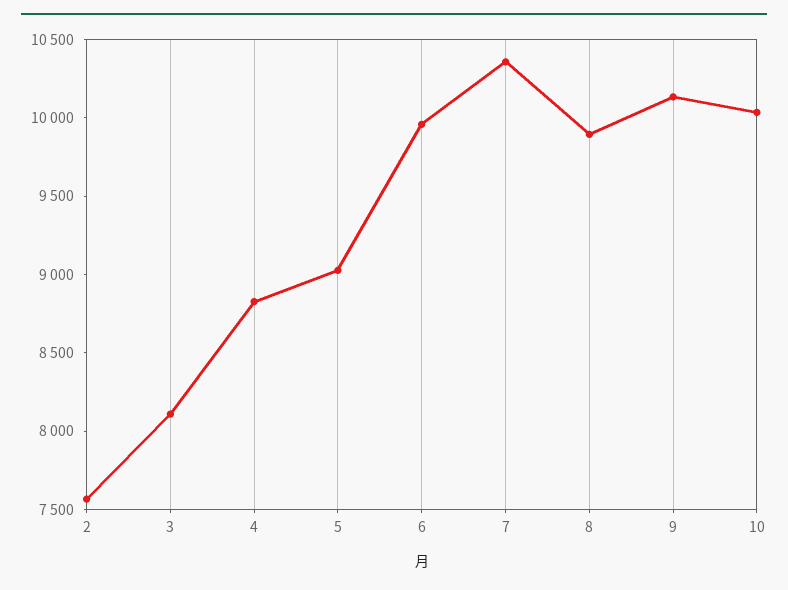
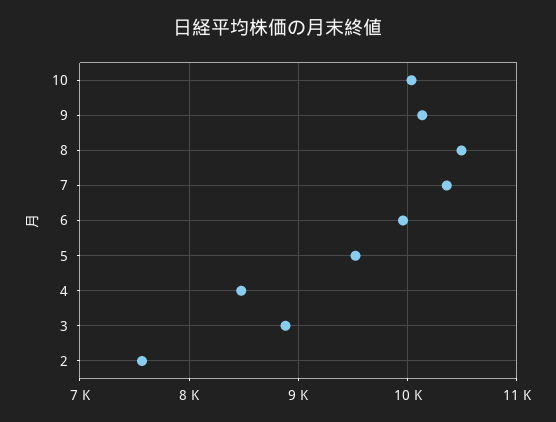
  {
    "2": 7600,
-   "3": 8100,
+   "3": 8900,
-   "4": 8800,
+   "4": 8500,
-   "5": 9000,
+   "5": 9500,
    "6": 10000,
    "7": 10400,
-   "8": 9900,
+   "8": 10500,
    "9": 10100,
    "10": 10000
  }

